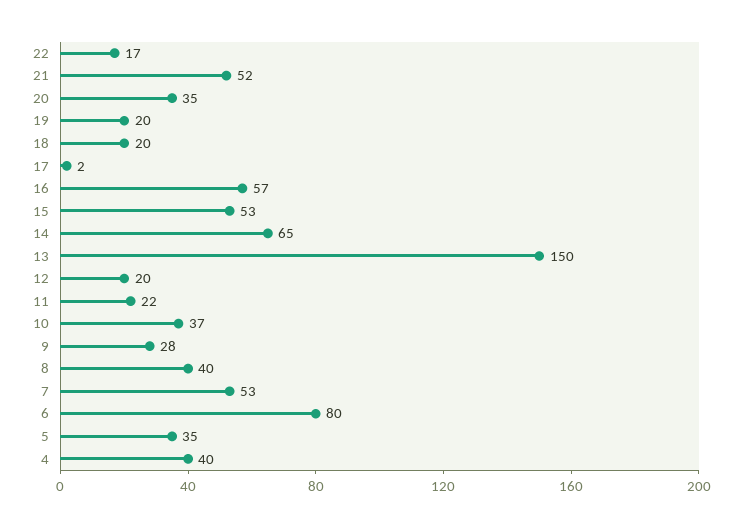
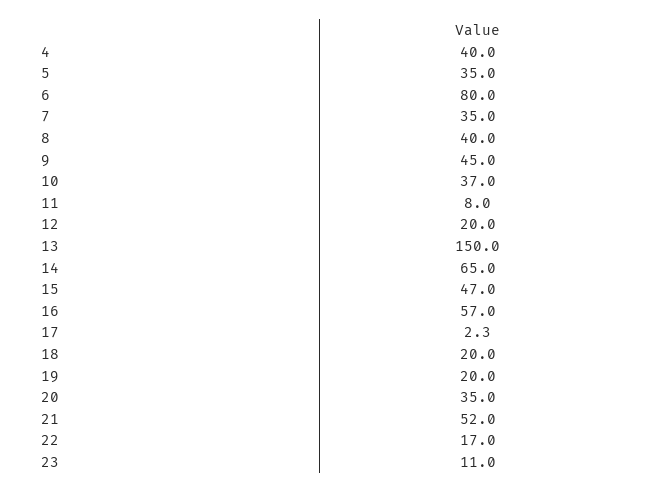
  {
    "22": 17,
    "21": 52,
    "20": 35,
    "19": 20,
    "18": 20,
    "17": 2.3,
    "16": 57,
-   "15": 53,
+   "15": 47,
    "14": 65,
    "13": 150,
    "12": 20,
-   "11": 22,
+   "11": 8,
    "10": 37,
-   "9": 28,
+   "9": 45,
    "8": 40,
-   "7": 53,
+   "7": 35,
    "6": 80,
    "5": 35,
-   "4": 40
+   "4": 40,
+   "23": 11
  }

